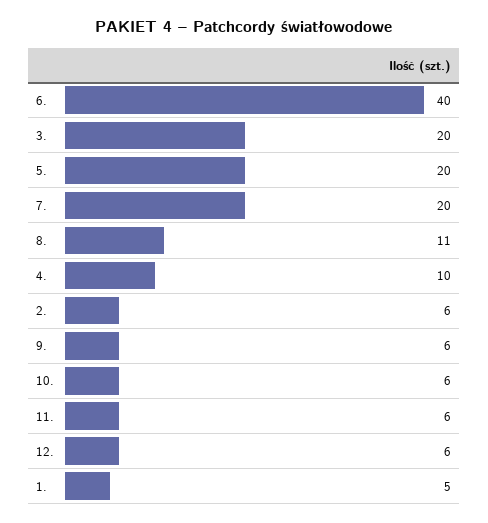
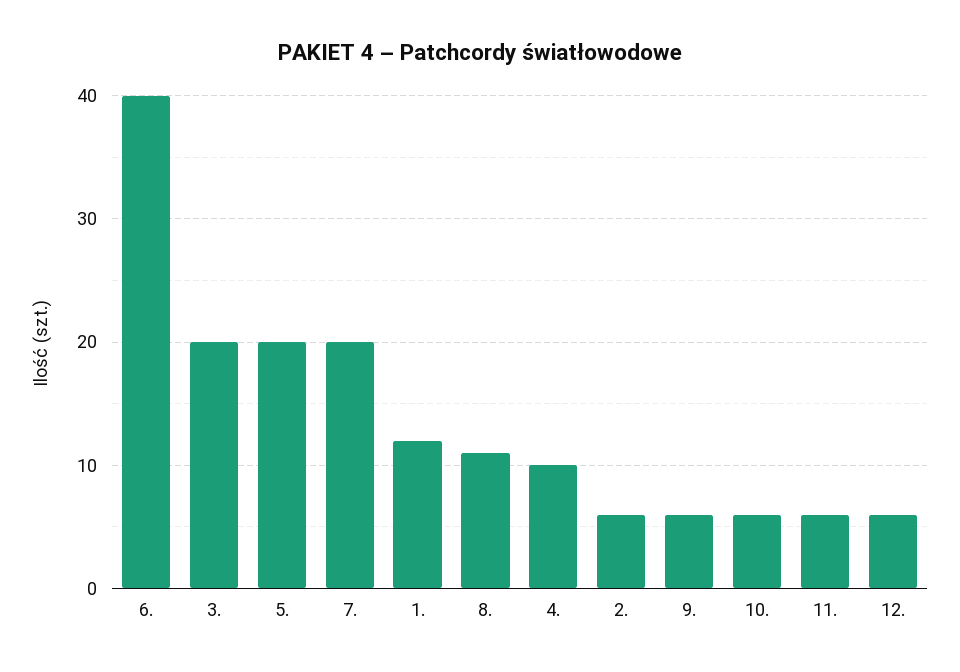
  {
    "6.": 40,
    "3.": 20,
    "5.": 20,
    "7.": 20,
    "8.": 11,
    "4.": 10,
    "2.": 6,
    "9.": 6,
    "10.": 6,
    "11.": 6,
    "12.": 6,
-   "1.": 5
+   "1.": 12
  }

